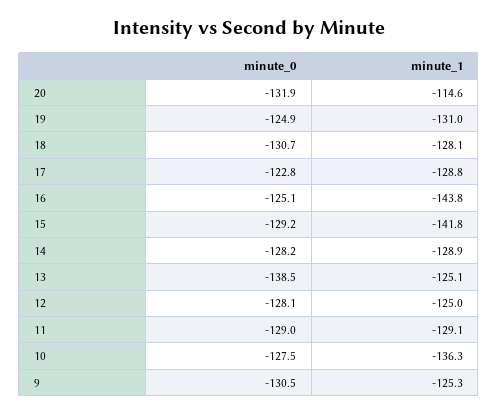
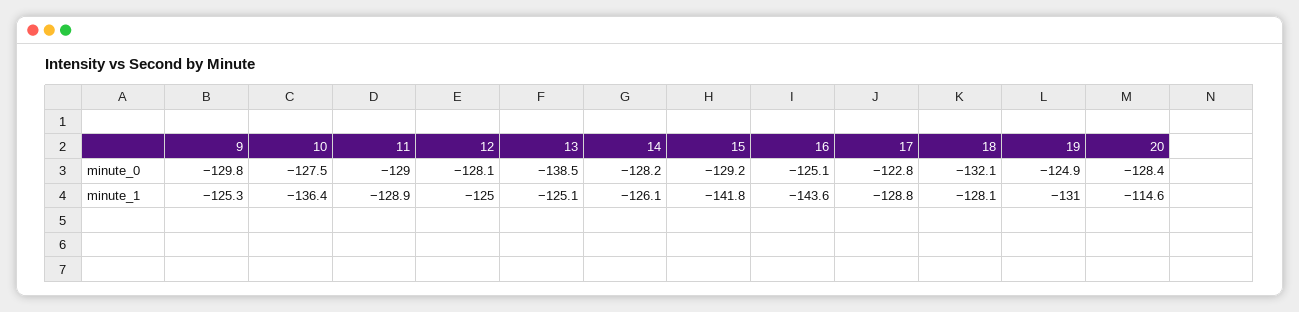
  {
    "minute_0": {
-     "20": -131.9,
+     "20": -128.4,
      "19": -124.9,
-     "18": -130.7,
+     "18": -132.1,
      "17": -122.8,
      "16": -125.1,
      "15": -129.2,
      "14": -128.2,
      "13": -138.5,
      "12": -128.1,
      "11": -129,
      "10": -127.5,
-     "9": -130.5
+     "9": -129.8
    },
    "minute_1": {
      "20": -114.6,
      "19": -131,
      "18": -128.1,
      "17": -128.8,
-     "16": -143.8,
+     "16": -143.6,
      "15": -141.8,
-     "14": -128.9,
+     "14": -126.1,
      "13": -125.1,
      "12": -125,
-     "11": -129.1,
+     "11": -128.9,
-     "10": -136.3,
+     "10": -136.4,
      "9": -125.3
    }
  }

